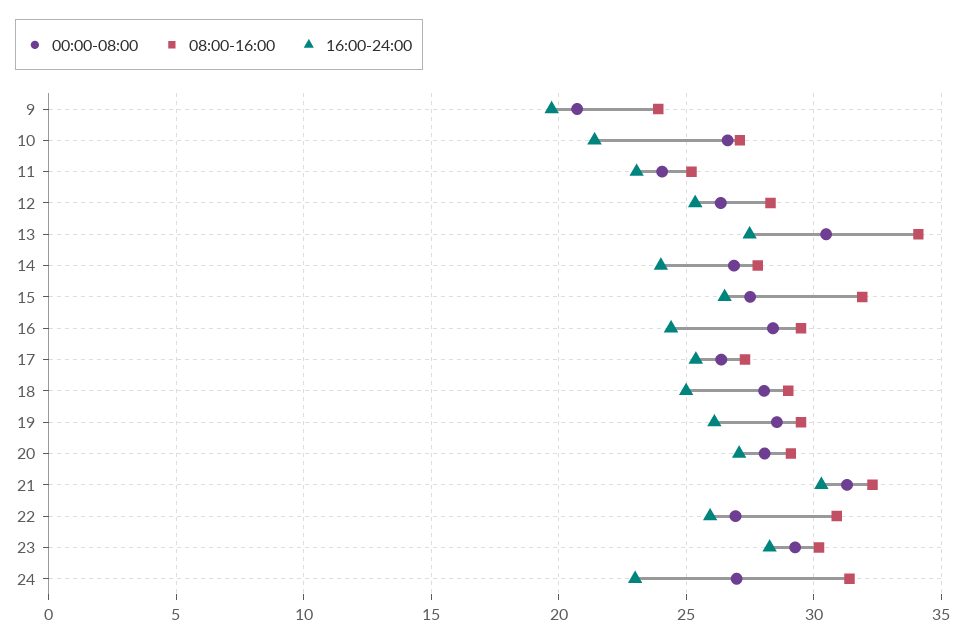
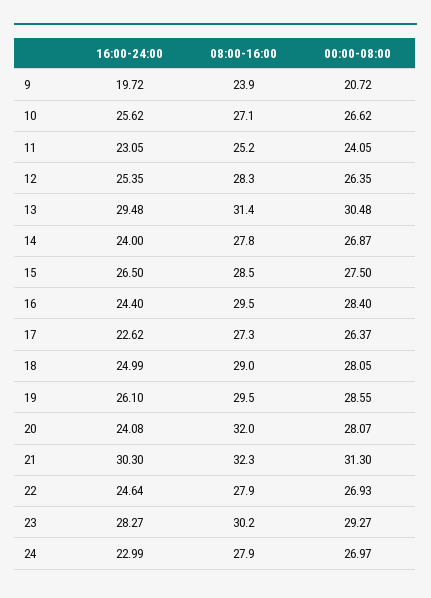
  {
    "00:00-08:00": {
      "9": 20.72,
      "10": 26.62,
      "11": 24.05,
      "12": 26.35,
      "13": 30.48,
      "14": 26.87,
      "15": 27.5,
      "16": 28.4,
      "17": 26.37,
      "18": 28.05,
      "19": 28.55,
      "20": 28.07,
      "21": 31.3,
      "22": 26.93,
      "23": 29.27,
      "24": 26.97
    },
    "08:00-16:00": {
      "9": 23.9,
      "10": 27.1,
      "11": 25.2,
      "12": 28.3,
-     "13": 34,
+     "13": 31.4,
      "14": 27.8,
-     "15": 32,
+     "15": 28.5,
      "16": 29.5,
      "17": 27.3,
      "18": 29,
      "19": 29.5,
-     "20": 29,
+     "20": 32,
      "21": 32.3,
-     "22": 31,
+     "22": 27.9,
      "23": 30.2,
-     "24": 31.5
+     "24": 27.9
    },
    "16:00-24:00": {
      "9": 19.72,
-     "10": 21.5,
+     "10": 25.62,
      "11": 23.05,
      "12": 25.35,
-     "13": 27.5,
+     "13": 29.48,
      "14": 24,
      "15": 26.5,
      "16": 24.4,
-     "17": 25.5,
+     "17": 22.62,
      "18": 24.99,
      "19": 26.1,
-     "20": 27,
+     "20": 24.08,
      "21": 30.3,
-     "22": 26,
+     "22": 24.64,
      "23": 28.27,
      "24": 22.99
    }
  }

